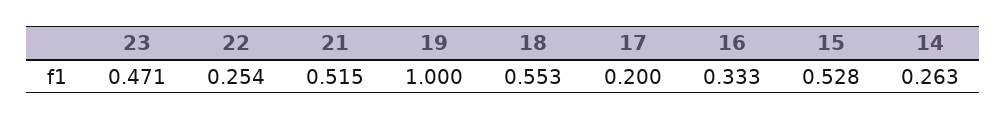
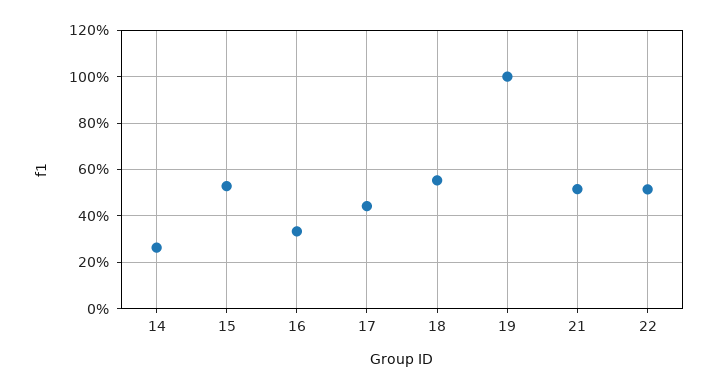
  {
-   "23": 0.471,
-   "22": 0.254,
+   "22": 0.5,
    "21": 0.515,
    "19": 1,
    "18": 0.553,
-   "17": 0.2,
+   "17": 0.45,
    "16": 0.333,
    "15": 0.528,
    "14": 0.263
  }

